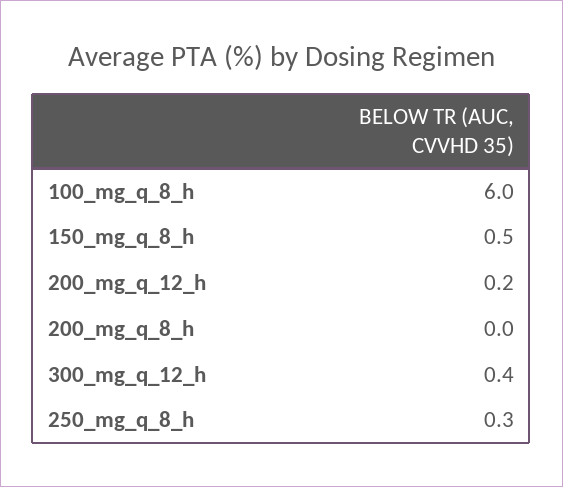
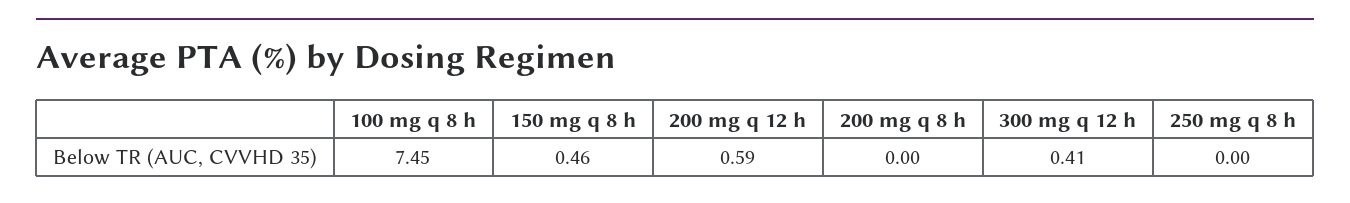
  {
-   "100_mg_q_8_h": 6,
+   "100_mg_q_8_h": 7.45,
    "150_mg_q_8_h": 0.46,
-   "200_mg_q_12_h": 0.2,
+   "200_mg_q_12_h": 0.59,
    "200_mg_q_8_h": 0,
    "300_mg_q_12_h": 0.41,
-   "250_mg_q_8_h": 0.3
+   "250_mg_q_8_h": 0
  }

